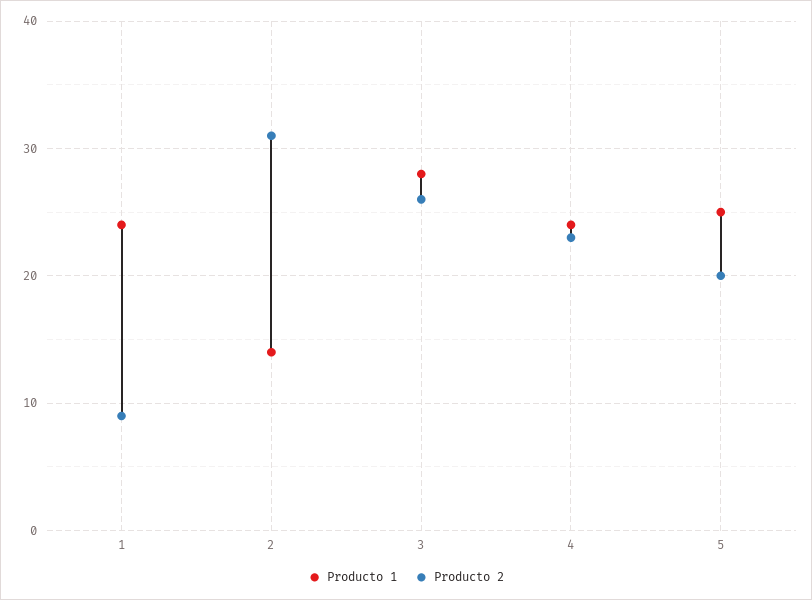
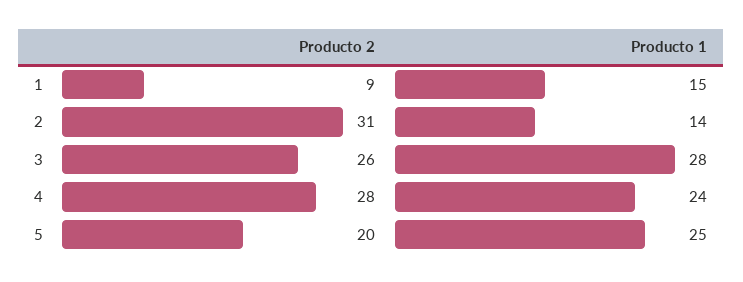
  {
    "Producto 1": {
-     "1": 24,
+     "1": 15,
      "2": 14,
      "3": 28,
      "4": 24,
      "5": 25
    },
    "Producto 2": {
      "1": 9,
      "2": 31,
      "3": 26,
-     "4": 23,
+     "4": 28,
      "5": 20
    }
  }

